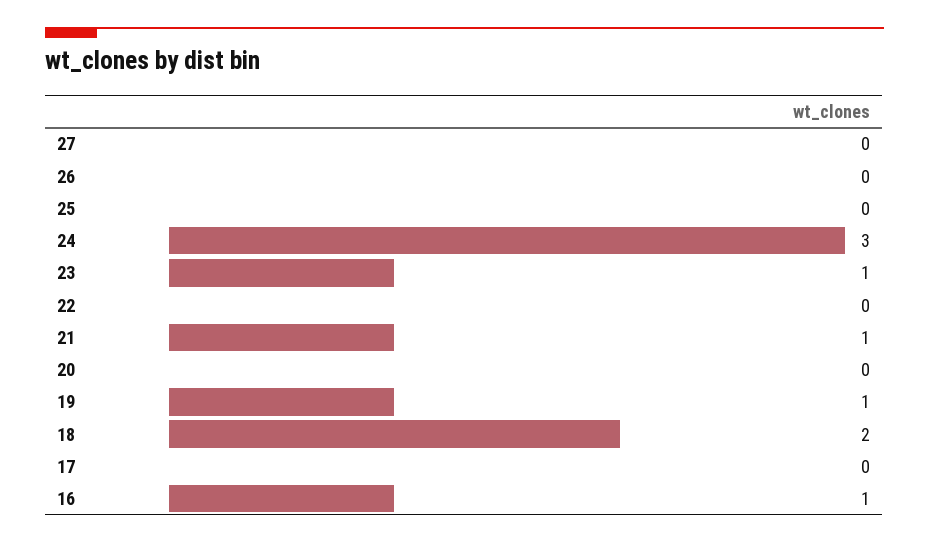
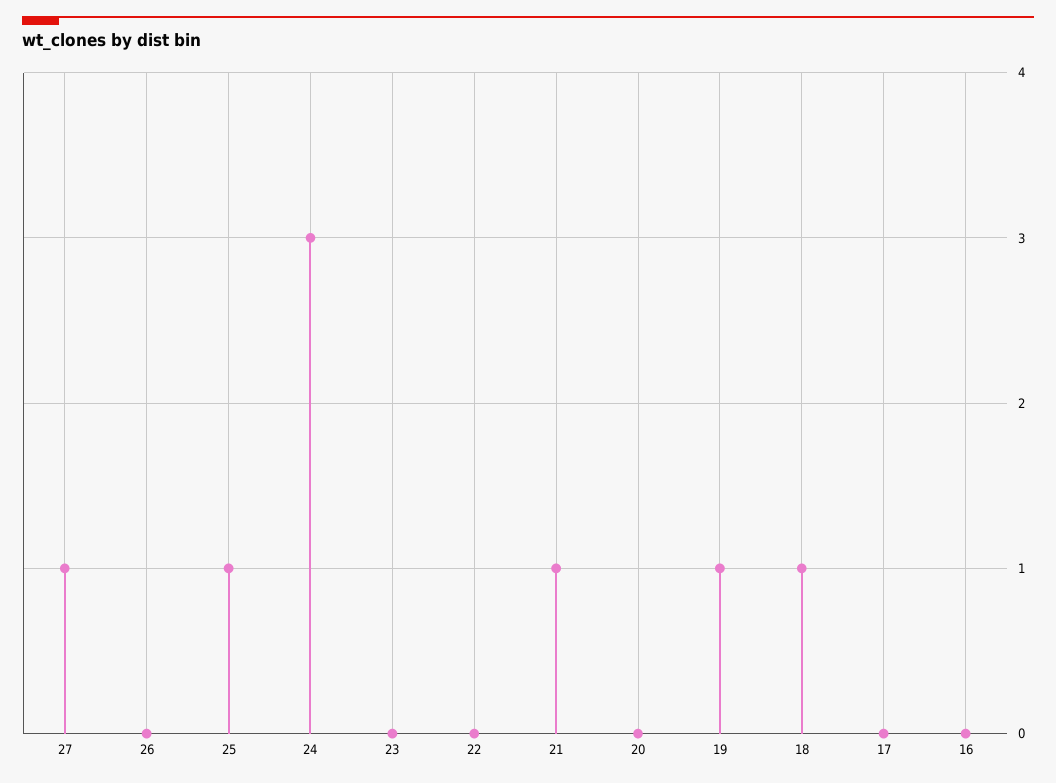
  {
-   "27": 0,
+   "27": 1,
    "26": 0,
-   "25": 0,
+   "25": 1,
    "24": 3,
-   "23": 1,
+   "23": 0,
    "22": 0,
    "21": 1,
    "20": 0,
    "19": 1,
-   "18": 2,
+   "18": 1,
    "17": 0,
-   "16": 1
+   "16": 0
  }

